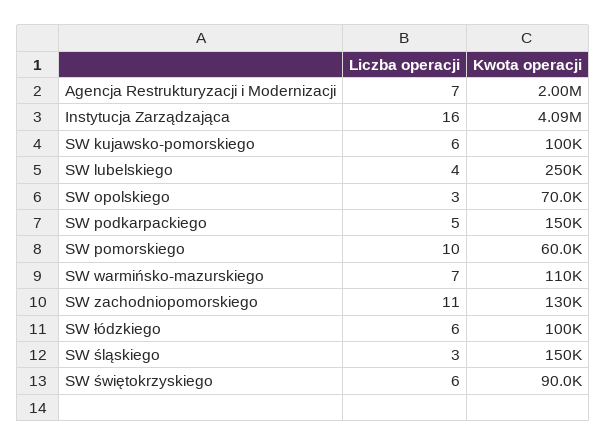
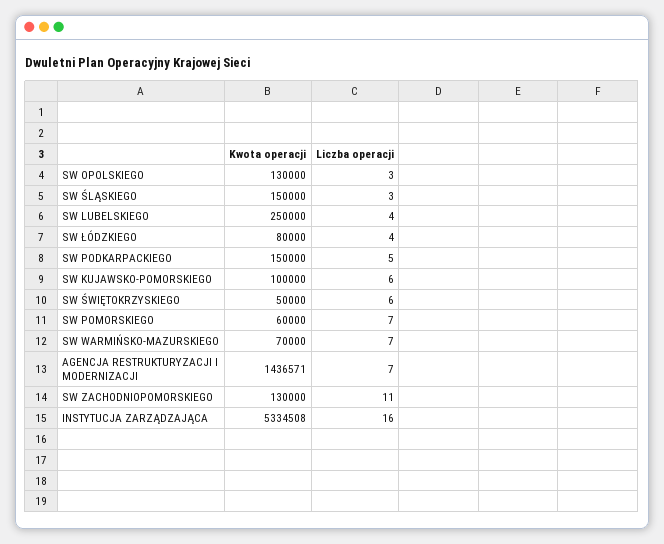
  {
    "Liczba operacji": {
      "Agencja Restrukturyzacji i Modernizacji": 7,
      "Instytucja Zarządzająca": 16,
      "SW kujawsko-pomorskiego": 6,
      "SW lubelskiego": 4,
      "SW opolskiego": 3,
      "SW podkarpackiego": 5,
-     "SW pomorskiego": 10,
+     "SW pomorskiego": 7,
      "SW warmińsko-mazurskiego": 7,
      "SW zachodniopomorskiego": 11,
-     "SW łódzkiego": 6,
+     "SW łódzkiego": 4,
      "SW śląskiego": 3,
      "SW świętokrzyskiego": 6
    },
    "Kwota operacji": {
-     "Agencja Restrukturyzacji i Modernizacji": 2000000,
+     "Agencja Restrukturyzacji i Modernizacji": 1436571,
-     "Instytucja Zarządzająca": 4090000,
+     "Instytucja Zarządzająca": 5334508,
      "SW kujawsko-pomorskiego": 100000,
      "SW lubelskiego": 250000,
-     "SW opolskiego": 70000,
+     "SW opolskiego": 130000,
      "SW podkarpackiego": 150000,
      "SW pomorskiego": 60000,
-     "SW warmińsko-mazurskiego": 110000,
+     "SW warmińsko-mazurskiego": 70000,
      "SW zachodniopomorskiego": 130000,
-     "SW łódzkiego": 100000,
+     "SW łódzkiego": 80000,
      "SW śląskiego": 150000,
-     "SW świętokrzyskiego": 90000
+     "SW świętokrzyskiego": 50000
    }
  }

